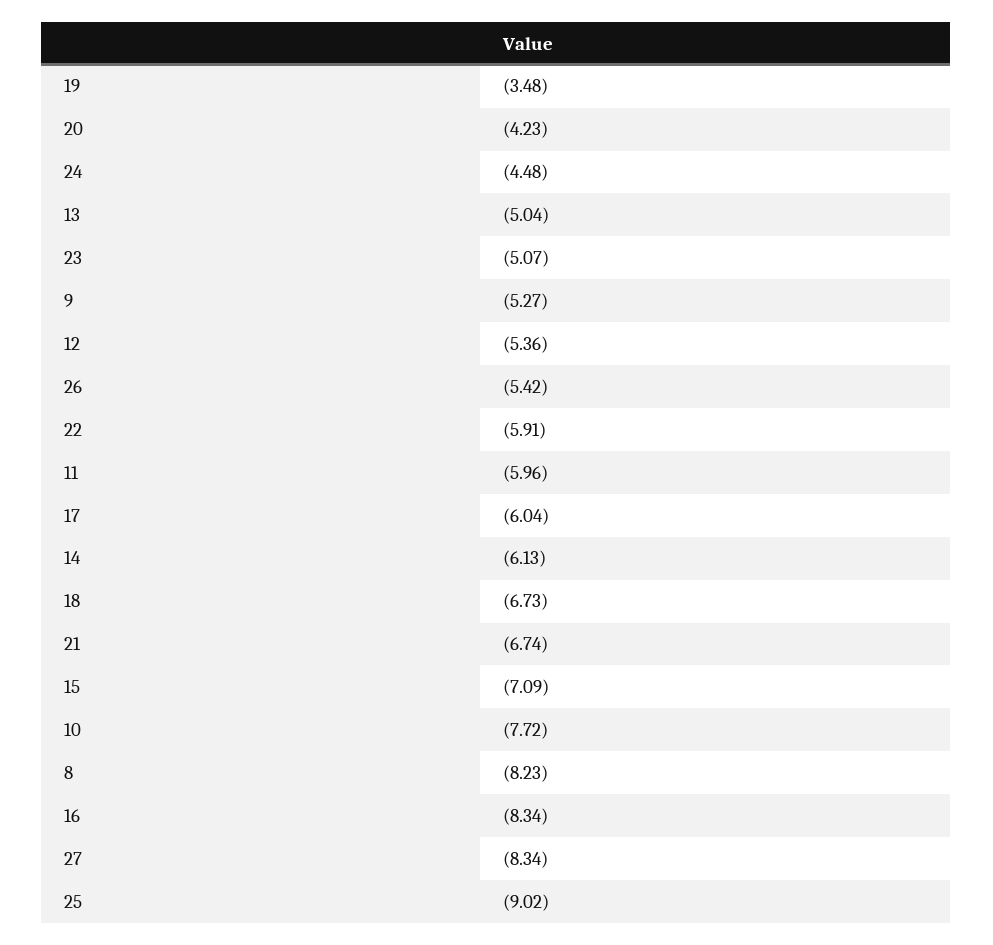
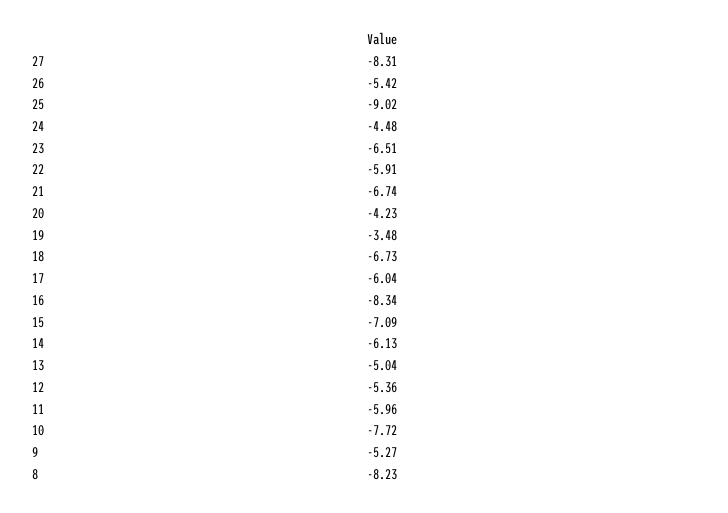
  {
    "19": -3.48,
    "20": -4.23,
    "24": -4.48,
    "13": -5.04,
-   "23": -5.07,
+   "23": -6.51,
    "9": -5.27,
    "12": -5.36,
    "26": -5.42,
    "22": -5.91,
    "11": -5.96,
    "17": -6.04,
    "14": -6.13,
    "18": -6.73,
    "21": -6.74,
    "15": -7.09,
    "10": -7.72,
    "8": -8.23,
    "16": -8.34,
-   "27": -8.34,
+   "27": -8.31,
    "25": -9.02
  }

